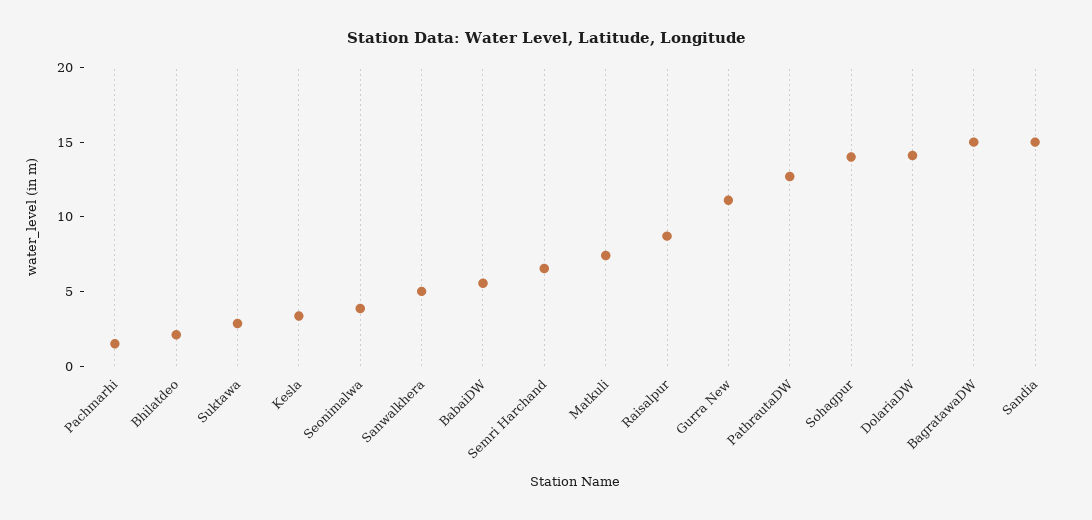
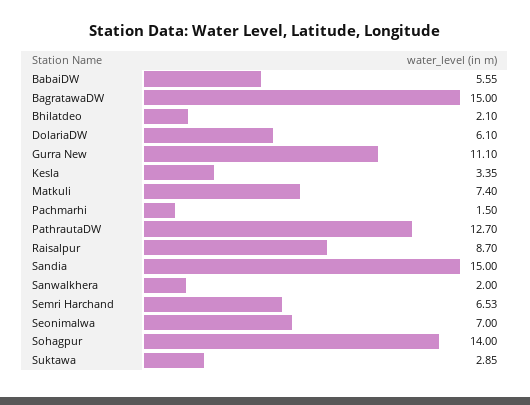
  {
    "Pachmarhi": 1.5,
    "Bhilatdeo": 2.1,
    "Suktawa": 2.85,
    "Kesla": 3.35,
-   "Seonimalwa": 4,
+   "Seonimalwa": 7,
-   "Sanwalkhera": 5,
+   "Sanwalkhera": 2,
    "BabaiDW": 5.55,
    "Semri Harchand": 6.53,
    "Matkuli": 7.4,
    "Raisalpur": 8.7,
    "Gurra New": 11.1,
    "PathrautaDW": 12.7,
    "Sohagpur": 14,
-   "DolariaDW": 14,
+   "DolariaDW": 6.1,
    "BagratawaDW": 15,
    "Sandia": 15
  }

